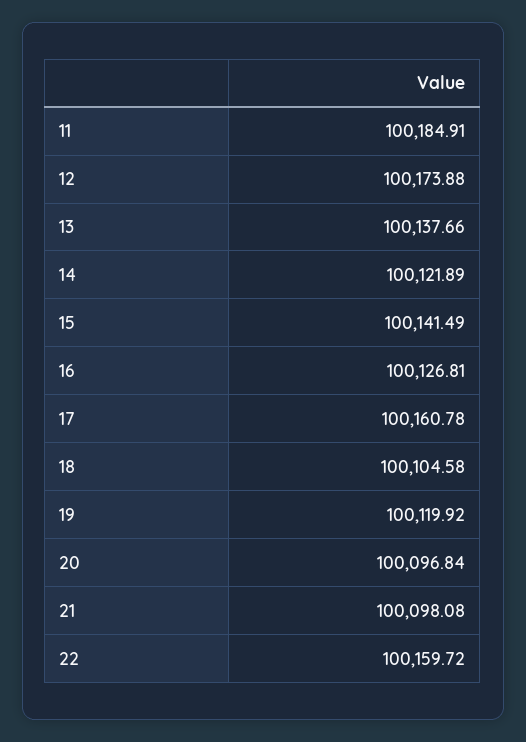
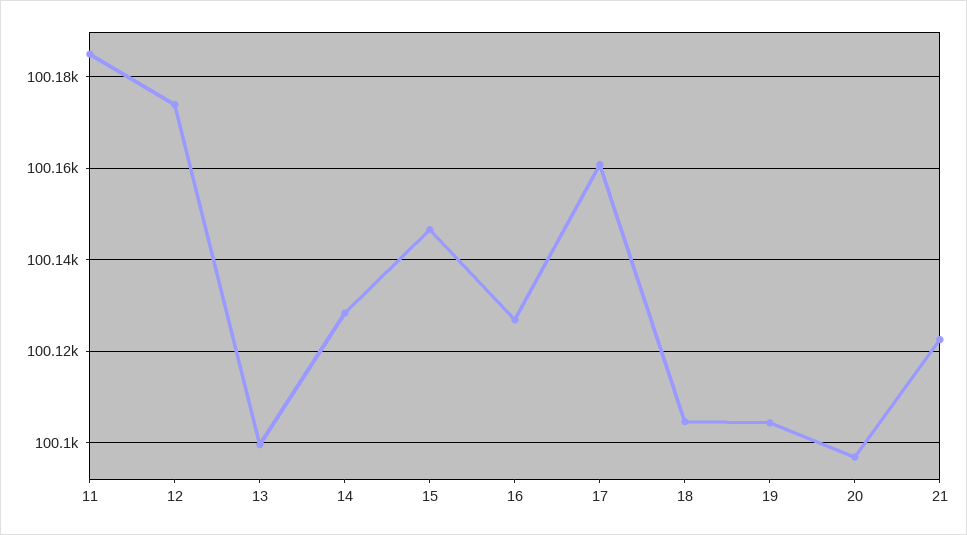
  {
    "11": 100184.91,
    "12": 100173.88,
-   "13": 100137.66,
+   "13": 100100,
-   "14": 100121.89,
+   "14": 100128,
-   "15": 100141.49,
+   "15": 100146,
    "16": 100126.81,
    "17": 100160.78,
    "18": 100104.58,
-   "19": 100119.92,
+   "19": 100104,
    "20": 100096.84,
-   "21": 100098.08,
+   "21": 100122
-   "22": 100159.72
  }

